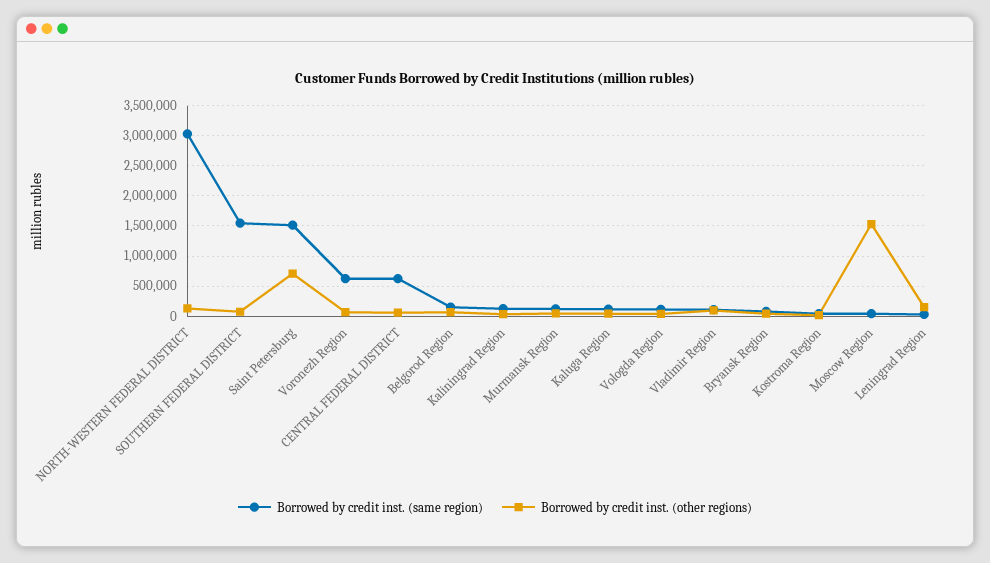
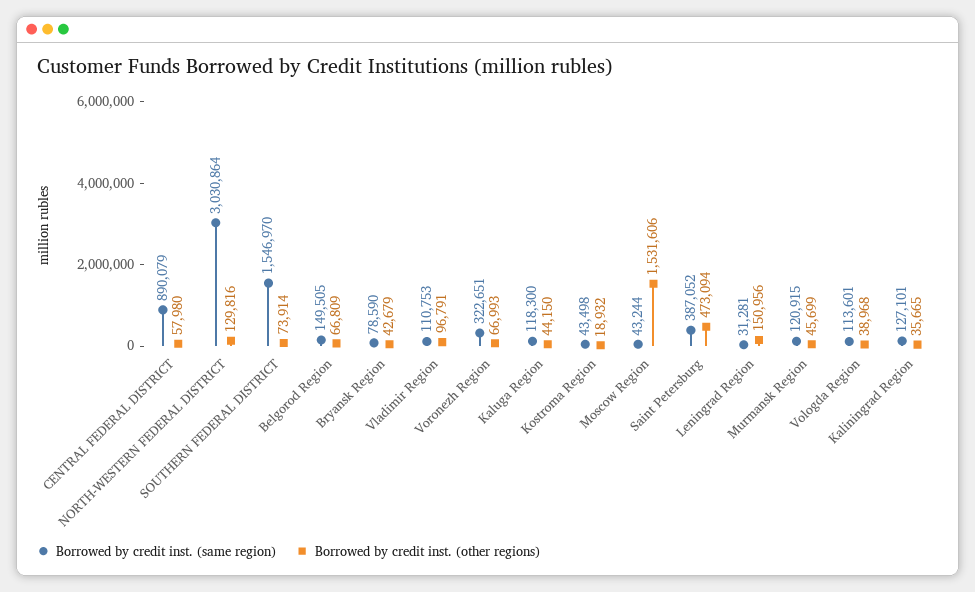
  {
    "Borrowed by credit inst. (same region)": {
      "NORTH-WESTERN FEDERAL DISTRICT": 3030864,
      "SOUTHERN FEDERAL DISTRICT": 1546970,
-     "Saint Petersburg": 1500000,
+     "Saint Petersburg": 387052,
-     "Voronezh Region": 600000,
+     "Voronezh Region": 322651,
-     "CENTRAL FEDERAL DISTRICT": 600000,
+     "CENTRAL FEDERAL DISTRICT": 890079,
      "Belgorod Region": 149505,
      "Kaliningrad Region": 127101,
      "Murmansk Region": 120915,
      "Kaluga Region": 118300,
      "Vologda Region": 113601,
      "Vladimir Region": 110753,
      "Bryansk Region": 78590,
      "Kostroma Region": 43498,
      "Moscow Region": 43244,
      "Leningrad Region": 31281
    },
    "Borrowed by credit inst. (other regions)": {
      "NORTH-WESTERN FEDERAL DISTRICT": 129816,
      "SOUTHERN FEDERAL DISTRICT": 73914,
-     "Saint Petersburg": 700000,
+     "Saint Petersburg": 473094,
      "Voronezh Region": 66993,
      "CENTRAL FEDERAL DISTRICT": 57980,
      "Belgorod Region": 66809,
      "Kaliningrad Region": 35665,
      "Murmansk Region": 45699,
      "Kaluga Region": 44150,
      "Vologda Region": 38968,
      "Vladimir Region": 96791,
      "Bryansk Region": 42679,
      "Kostroma Region": 18932,
      "Moscow Region": 1531606,
      "Leningrad Region": 150956
    }
  }

